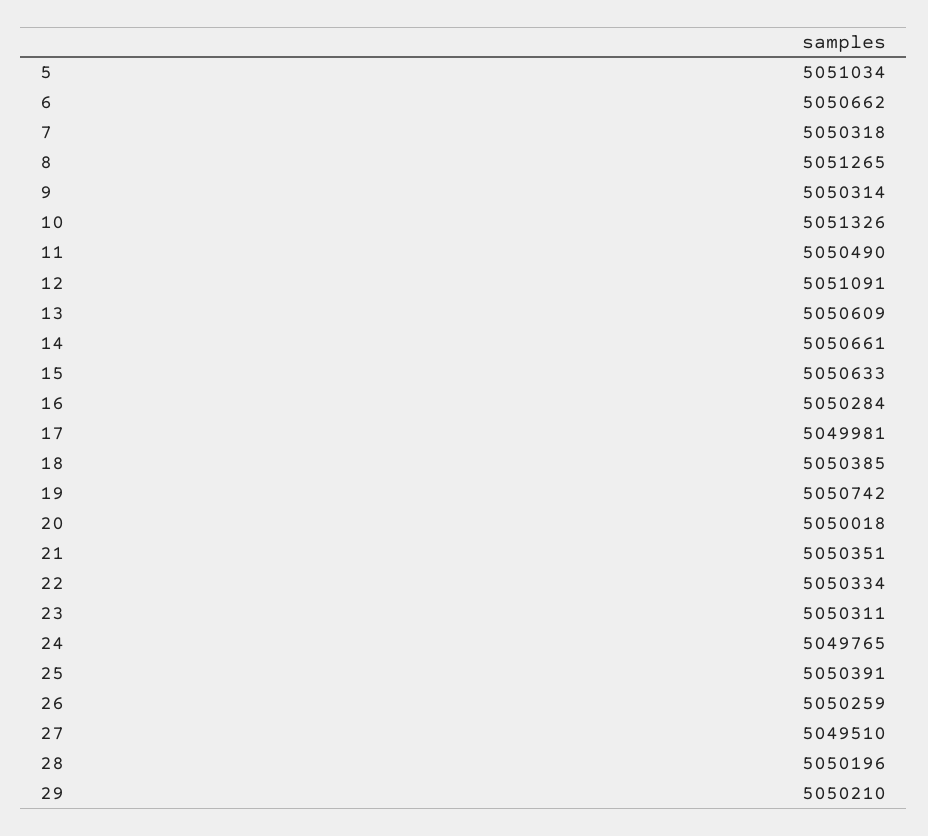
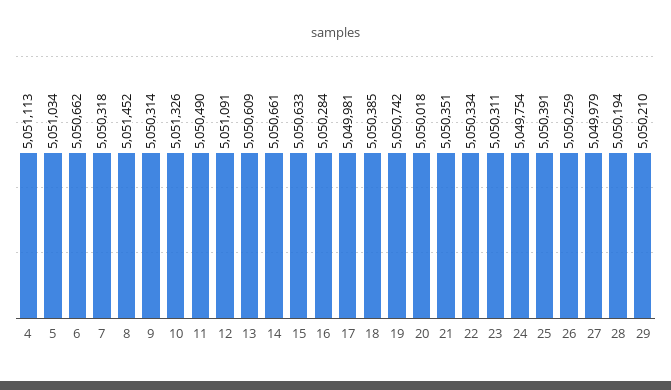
  {
    "5": 5051034,
    "6": 5050662,
    "7": 5050318,
-   "8": 5051265,
+   "8": 5051452,
    "9": 5050314,
    "10": 5051326,
    "11": 5050490,
    "12": 5051091,
    "13": 5050609,
    "14": 5050661,
    "15": 5050633,
    "16": 5050284,
    "17": 5049981,
    "18": 5050385,
    "19": 5050742,
    "20": 5050018,
    "21": 5050351,
    "22": 5050334,
    "23": 5050311,
-   "24": 5049765,
+   "24": 5049754,
    "25": 5050391,
    "26": 5050259,
-   "27": 5049510,
+   "27": 5049979,
-   "28": 5050196,
+   "28": 5050194,
-   "29": 5050210
+   "29": 5050210,
+   "4": 5051113
  }

